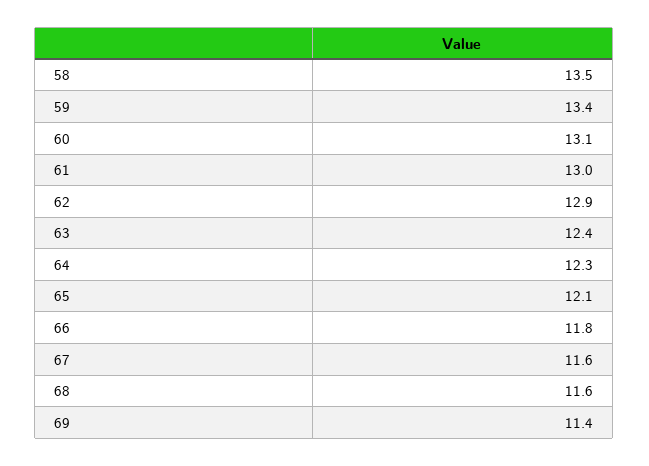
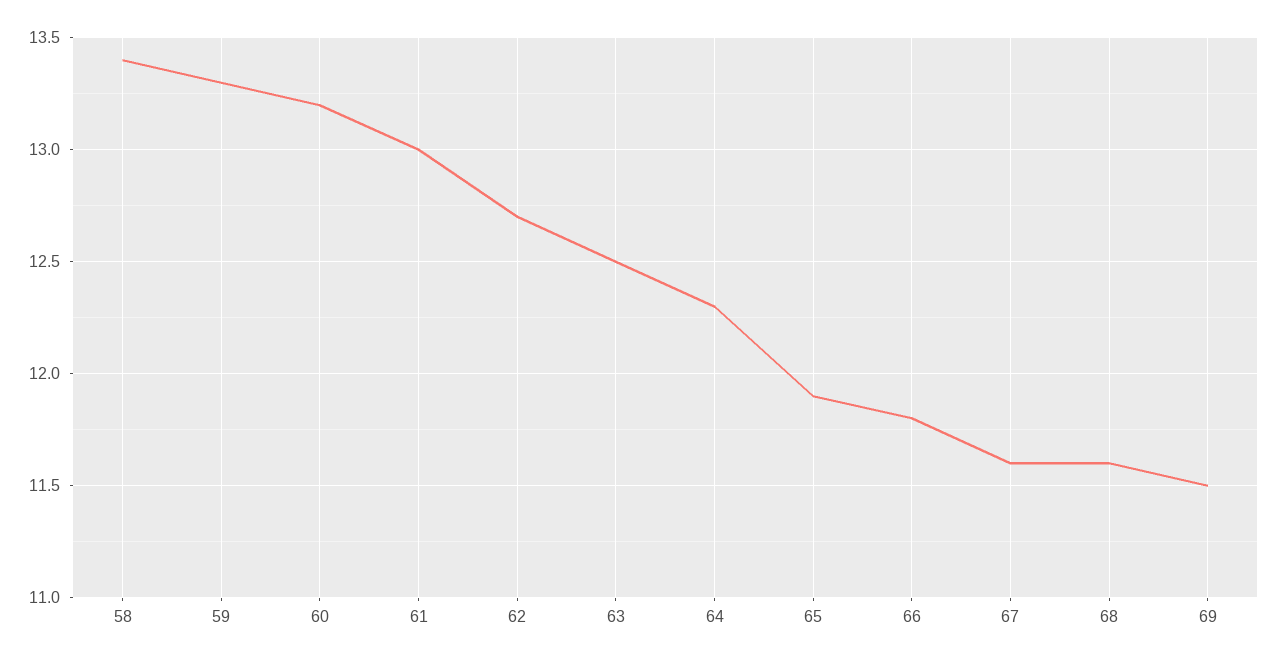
  {
-   "58": 13.5,
+   "58": 13.4,
-   "59": 13.4,
+   "59": 13.3,
-   "60": 13.1,
+   "60": 13.2,
    "61": 13,
-   "62": 12.9,
+   "62": 12.7,
-   "63": 12.4,
+   "63": 12.5,
    "64": 12.3,
-   "65": 12.1,
+   "65": 11.9,
    "66": 11.8,
    "67": 11.6,
    "68": 11.6,
-   "69": 11.4
+   "69": 11.5
  }

